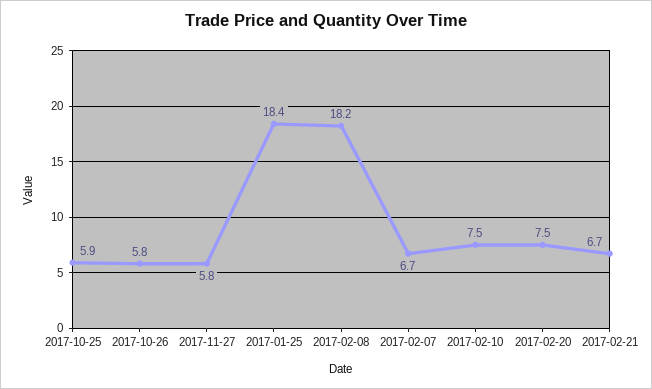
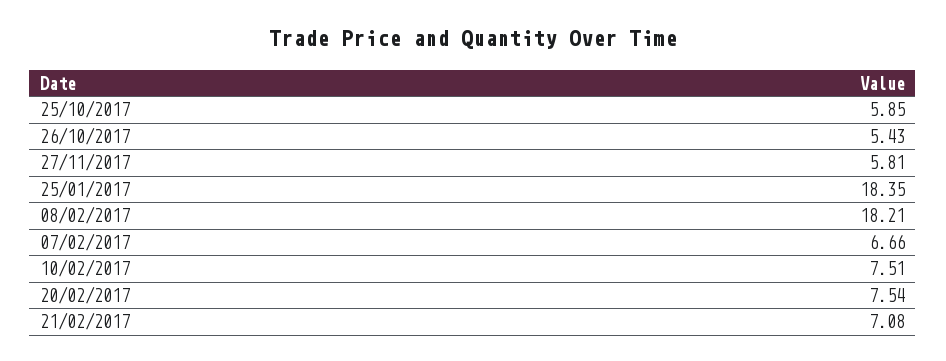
  {
    "2017-10-25": 5.85,
-   "2017-10-26": 5.8,
+   "2017-10-26": 5.43,
    "2017-11-27": 5.81,
    "2017-01-25": 18.35,
    "2017-02-08": 18.21,
    "2017-02-07": 6.66,
    "2017-02-10": 7.51,
    "2017-02-20": 7.54,
-   "2017-02-21": 6.7
+   "2017-02-21": 7.08
  }

